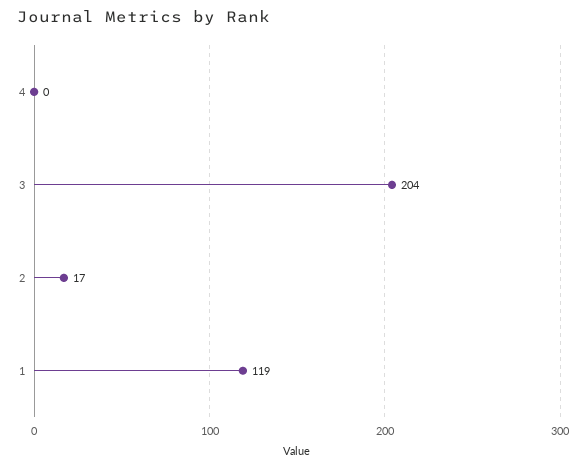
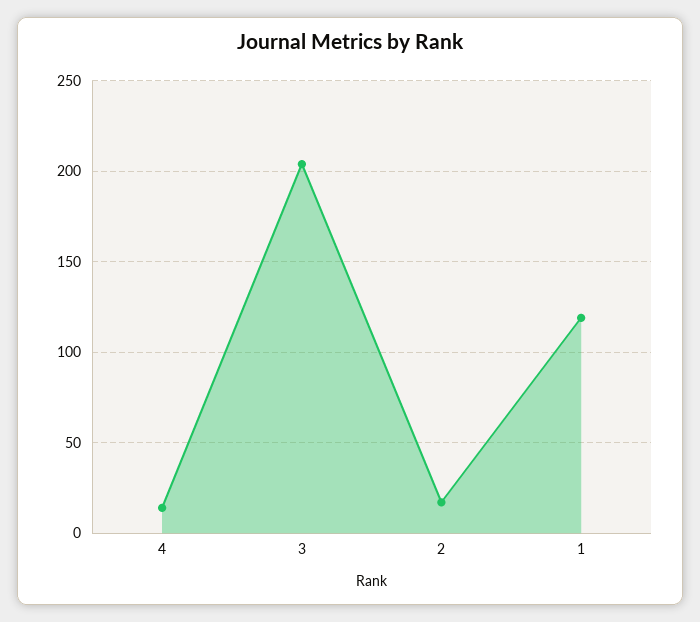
  {
-   "4": 0,
+   "4": 15,
    "3": 204,
    "2": 17,
    "1": 119
  }

